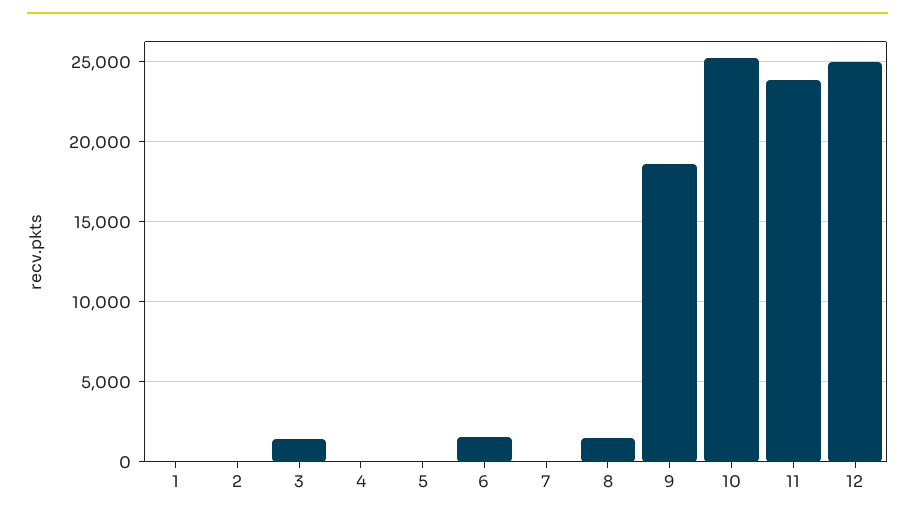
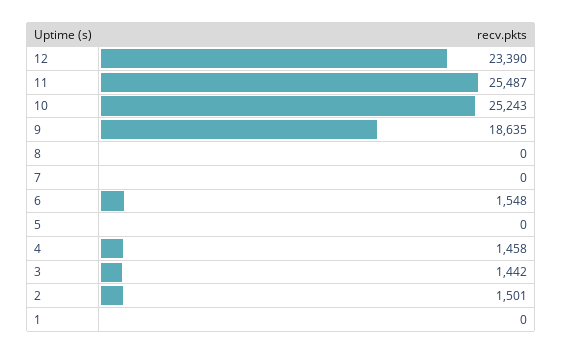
  {
    "1": 0,
-   "2": 0,
+   "2": 1501,
    "3": 1442,
-   "4": 0,
+   "4": 1458,
    "5": 0,
    "6": 1548,
    "7": 0,
-   "8": 1500,
+   "8": 0,
    "9": 18635,
    "10": 25243,
-   "11": 24000,
+   "11": 25487,
-   "12": 25000
+   "12": 23390
  }

